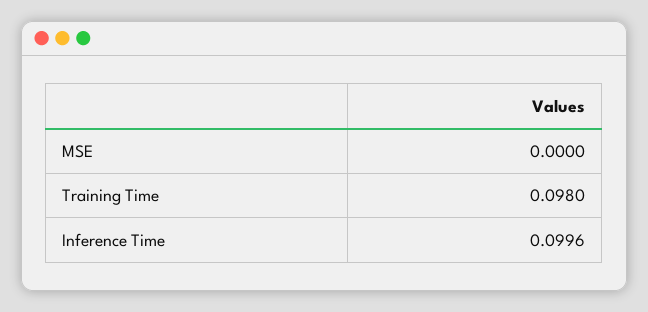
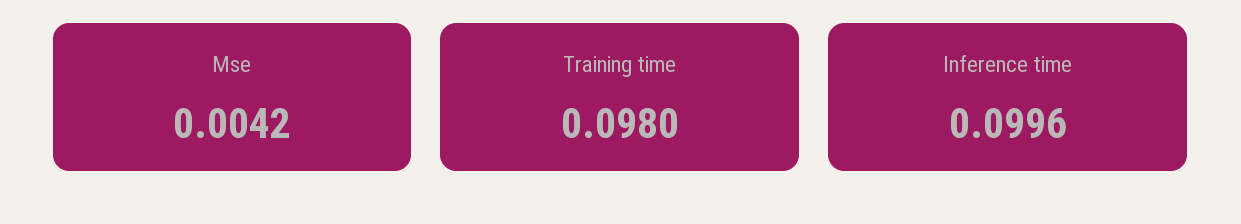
  {
-   "MSE": 0,
+   "MSE": 0.0042,
    "Training Time": 0.098,
    "Inference Time": 0.0996
  }

